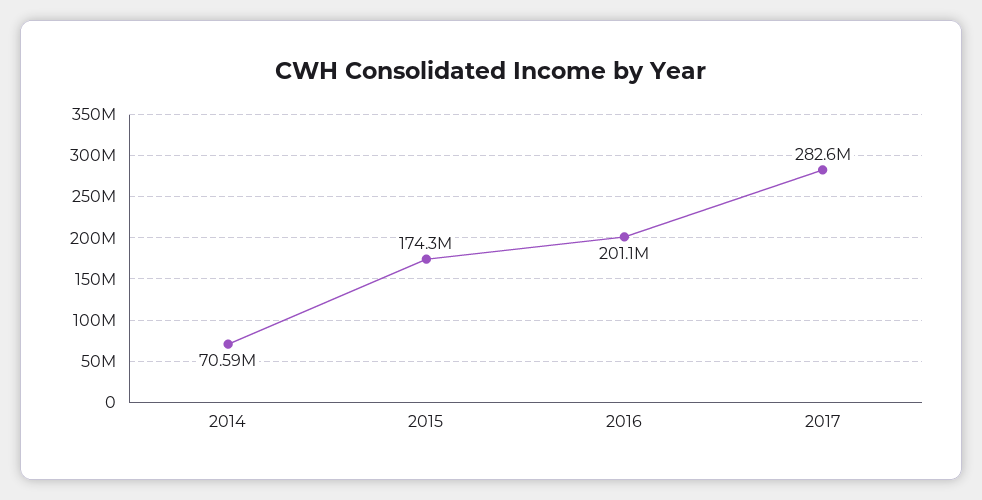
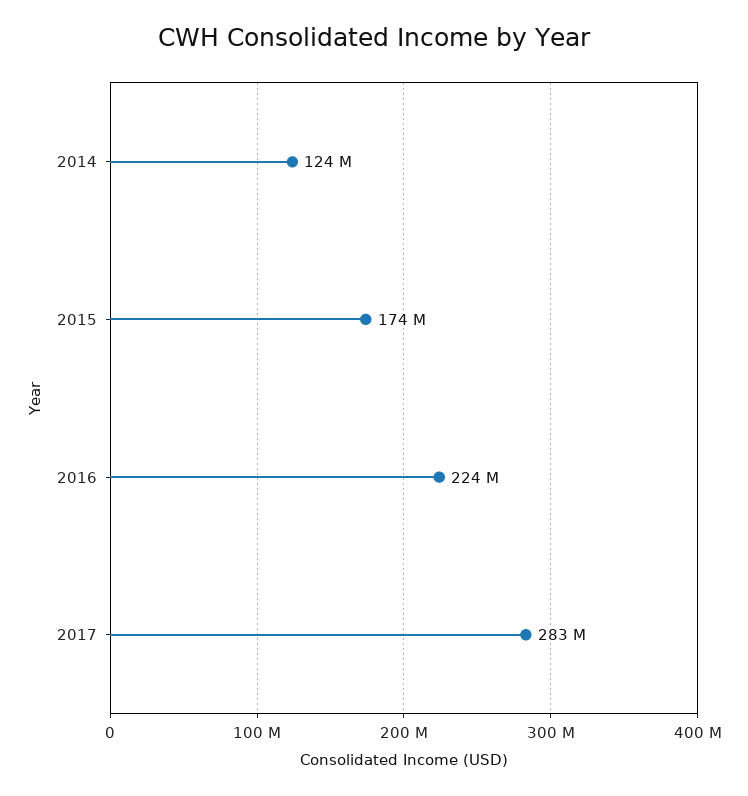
  {
-   "2014": 70590000,
+   "2014": 124000000,
    "2015": 174300000,
-   "2016": 201100000,
+   "2016": 224000000,
    "2017": 282600000
  }

